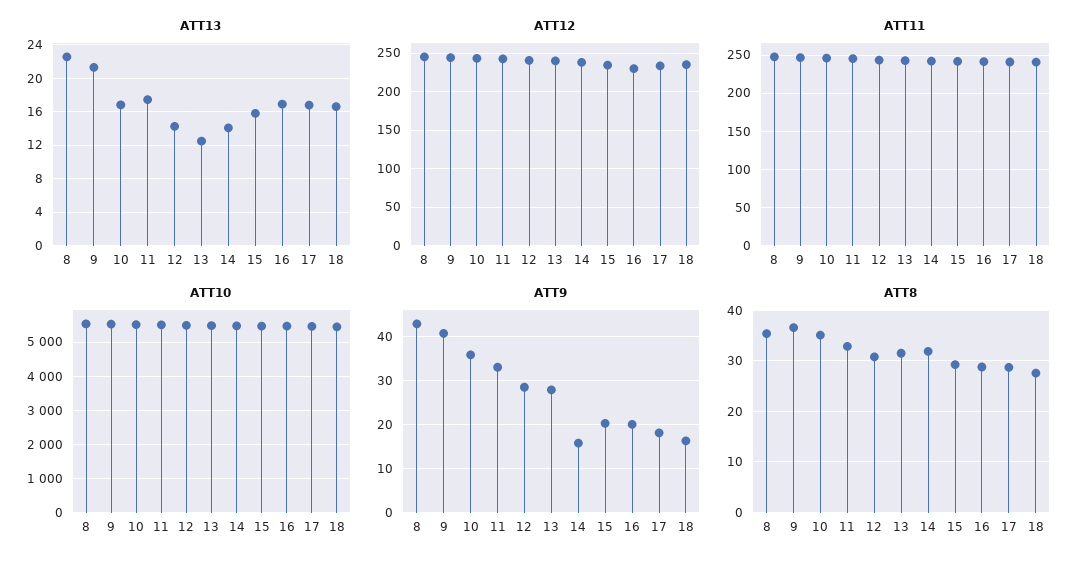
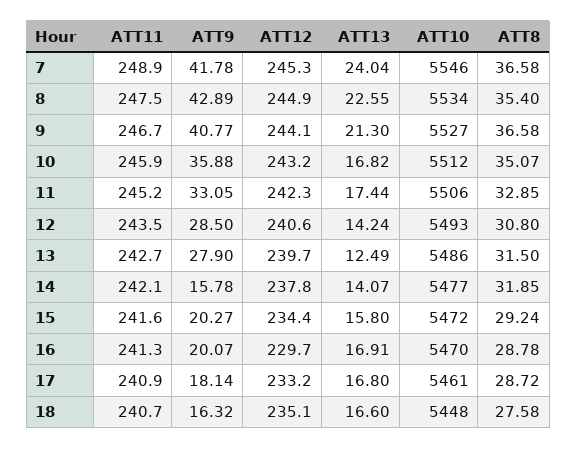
  {
    "ATT13": {
      "8": 22.55,
      "9": 21.3,
      "10": 16.82,
      "11": 17.44,
      "12": 14.24,
      "13": 12.49,
      "14": 14.07,
      "15": 15.8,
      "16": 16.91,
      "17": 16.8,
-     "18": 16.6
+     "18": 16.6,
+     "7": 24.04
    },
    "ATT12": {
      "8": 244.9,
      "9": 244.1,
      "10": 243.2,
      "11": 242.3,
      "12": 240.6,
      "13": 239.7,
      "14": 237.8,
      "15": 234.4,
      "16": 229.7,
      "17": 233.2,
-     "18": 235.1
+     "18": 235.1,
+     "7": 245.3
    },
    "ATT11": {
      "8": 247.5,
      "9": 246.7,
      "10": 245.9,
      "11": 245.2,
      "12": 243.5,
      "13": 242.7,
      "14": 242.1,
      "15": 241.6,
      "16": 241.3,
      "17": 240.9,
-     "18": 240.7
+     "18": 240.7,
+     "7": 248.9
    },
    "ATT10": {
      "8": 5534,
      "9": 5527,
      "10": 5512,
      "11": 5506,
      "12": 5493,
      "13": 5486,
      "14": 5477,
      "15": 5472,
      "16": 5470,
      "17": 5461,
-     "18": 5448
+     "18": 5448,
+     "7": 5546
    },
    "ATT9": {
      "8": 42.89,
      "9": 40.77,
      "10": 35.88,
      "11": 33.05,
      "12": 28.5,
      "13": 27.9,
      "14": 15.78,
      "15": 20.27,
      "16": 20.07,
      "17": 18.14,
-     "18": 16.32
+     "18": 16.32,
+     "7": 41.78
    },
    "ATT8": {
      "8": 35.4,
      "9": 36.58,
      "10": 35.07,
      "11": 32.85,
      "12": 30.8,
      "13": 31.5,
      "14": 31.85,
      "15": 29.24,
      "16": 28.78,
      "17": 28.72,
-     "18": 27.58
+     "18": 27.58,
+     "7": 36.58
    }
  }

